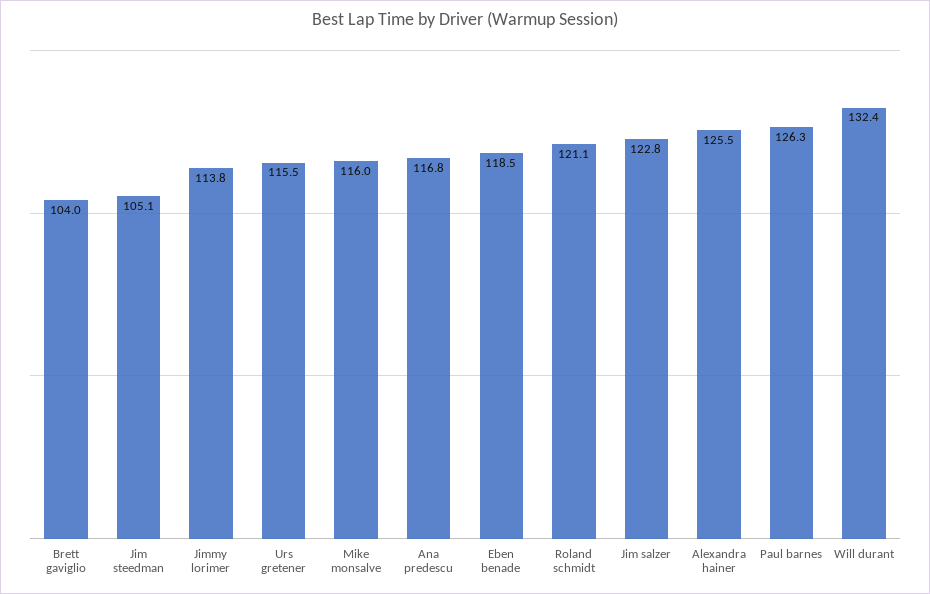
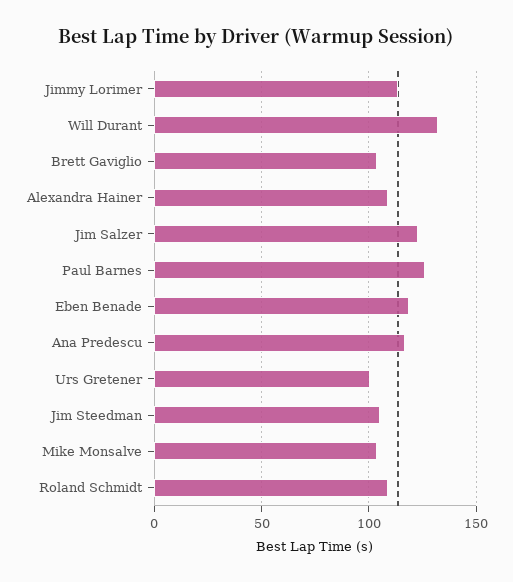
  {
    "Brett gaviglio": 104,
    "Jim steedman": 105.1,
    "Jimmy lorimer": 113.8,
-   "Urs gretener": 115.5,
+   "Urs gretener": 100,
-   "Mike monsalve": 116,
+   "Mike monsalve": 105,
    "Ana predescu": 116.8,
    "Eben benade": 118.5,
-   "Roland schmidt": 121.1,
+   "Roland schmidt": 110,
    "Jim salzer": 122.8,
-   "Alexandra hainer": 125.5,
+   "Alexandra hainer": 110,
    "Paul barnes": 126.3,
    "Will durant": 132.4
  }

